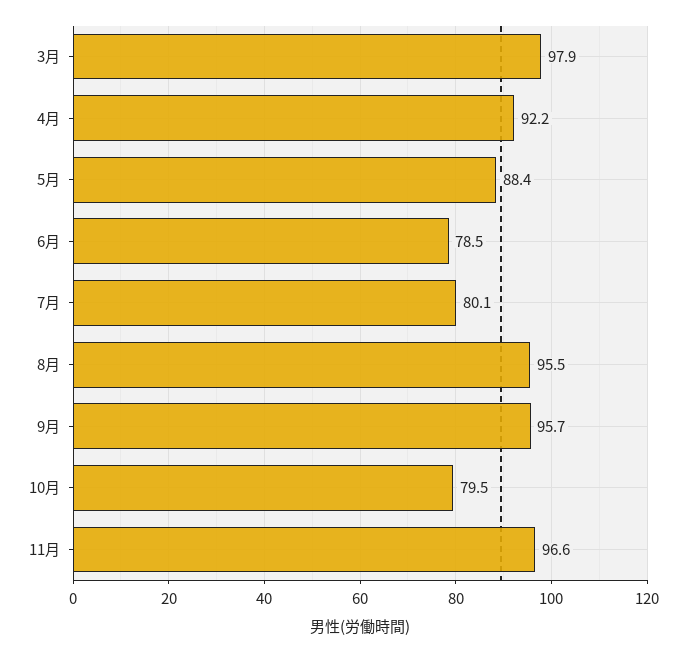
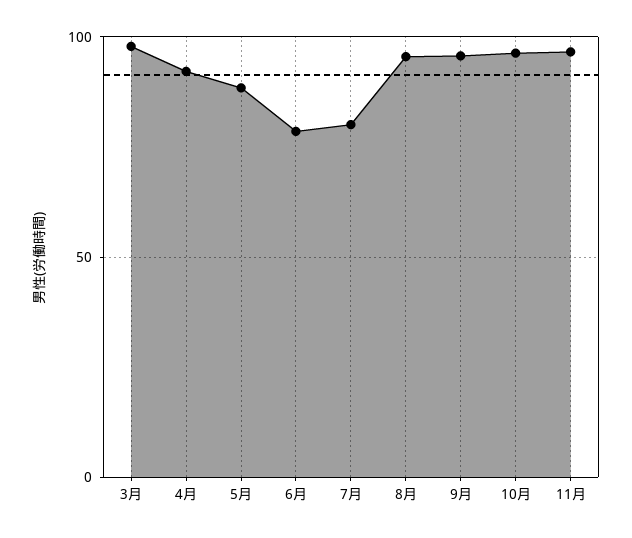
  {
    "3月": 97.9,
    "4月": 92.2,
    "5月": 88.4,
    "6月": 78.5,
    "7月": 80.1,
    "8月": 95.5,
    "9月": 95.7,
-   "10月": 79.5,
+   "10月": 95,
    "11月": 96.6
  }

